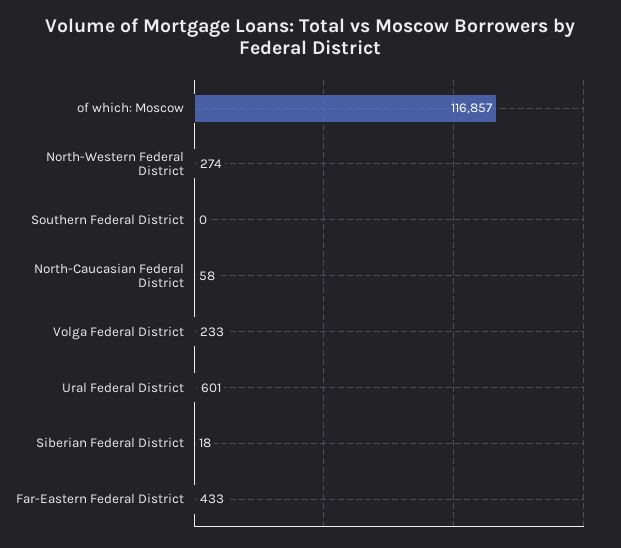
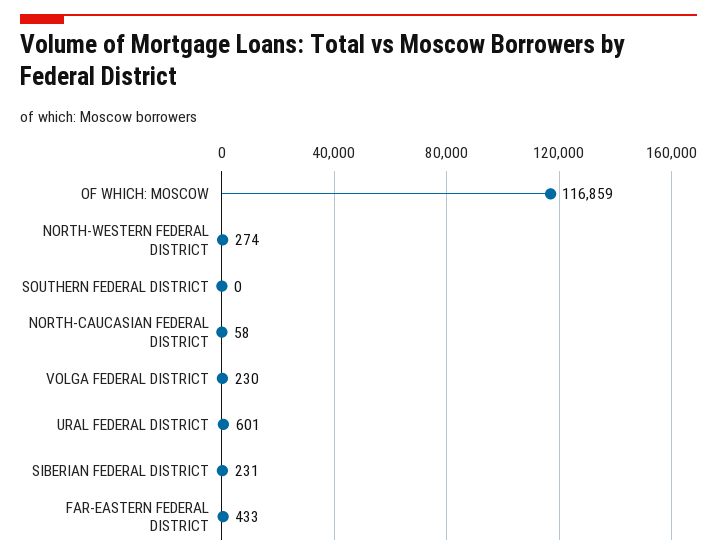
  {
-   "of which: Moscow": 116857,
+   "of which: Moscow": 116859,
    "North-Western Federal District": 274,
    "Southern Federal District": 0,
    "North-Caucasian Federal District": 58,
-   "Volga Federal District": 233,
+   "Volga Federal District": 230,
    "Ural Federal District": 601,
-   "Siberian Federal District": 18,
+   "Siberian Federal District": 231,
    "Far-Eastern Federal District": 433
  }

